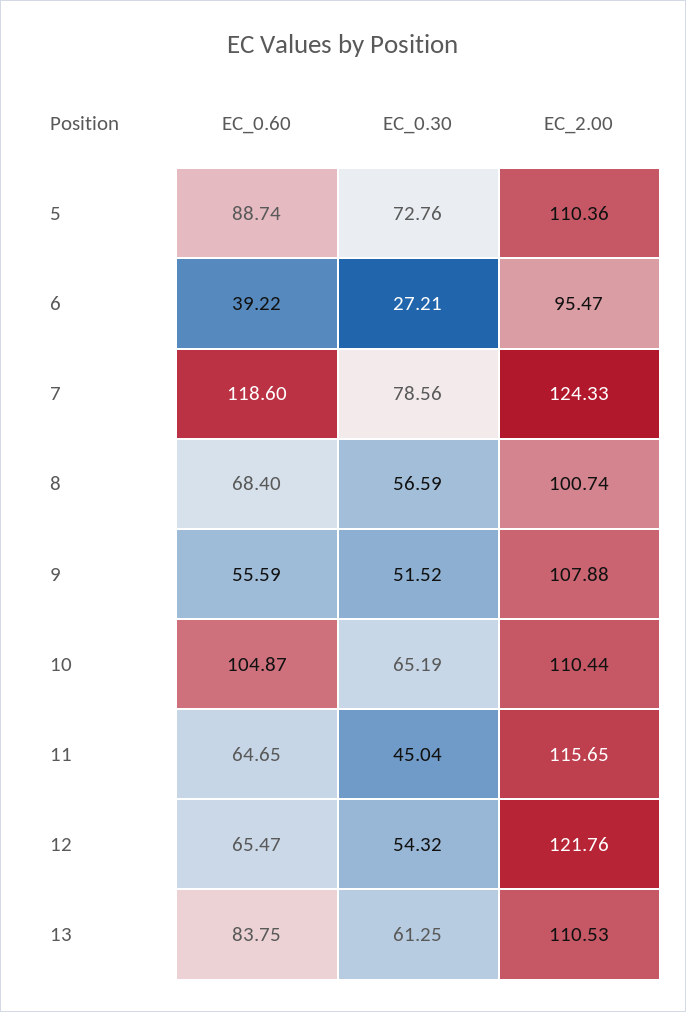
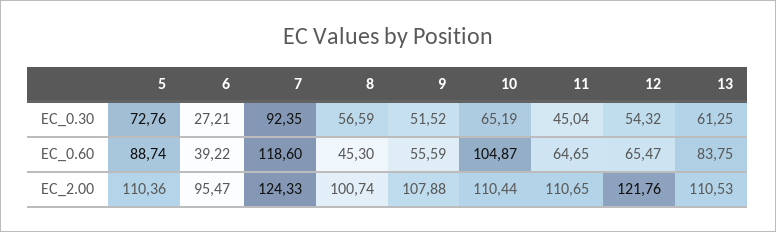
  {
    "EC_0.60": {
      "5": 88.74,
      "6": 39.22,
      "7": 118.6,
-     "8": 68.4,
+     "8": 45.3,
      "9": 55.59,
      "10": 104.87,
      "11": 64.65,
      "12": 65.47,
      "13": 83.75
    },
    "EC_0.30": {
      "5": 72.76,
      "6": 27.21,
-     "7": 78.56,
+     "7": 92.35,
      "8": 56.59,
      "9": 51.52,
      "10": 65.19,
      "11": 45.04,
      "12": 54.32,
      "13": 61.25
    },
    "EC_2.00": {
      "5": 110.36,
      "6": 95.47,
      "7": 124.33,
      "8": 100.74,
      "9": 107.88,
      "10": 110.44,
-     "11": 115.65,
+     "11": 110.65,
      "12": 121.76,
      "13": 110.53
    }
  }

